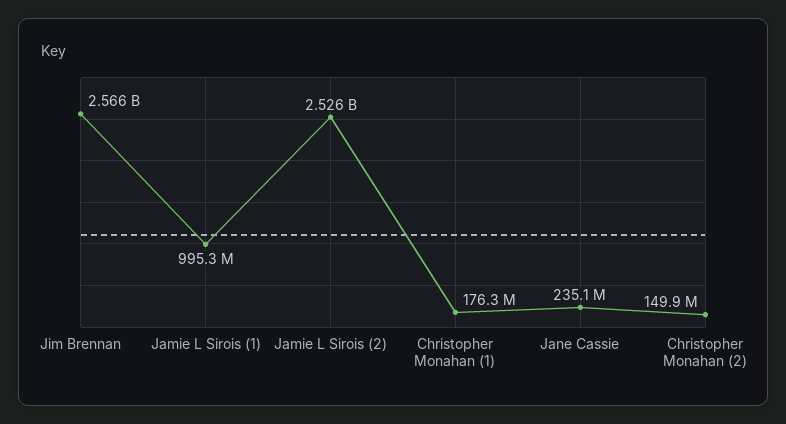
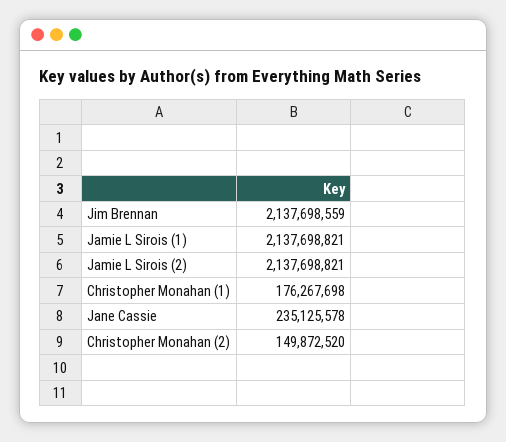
  {
-   "Jim Brennan": 2566000000,
+   "Jim Brennan": 2137698559,
-   "Jamie L Sirois (1)": 995300000,
+   "Jamie L Sirois (1)": 2137698821,
-   "Jamie L Sirois (2)": 2526000000,
+   "Jamie L Sirois (2)": 2137698821,
    "Christopher Monahan (1)": 176267698,
    "Jane Cassie": 235125578,
    "Christopher Monahan (2)": 149872520
  }

